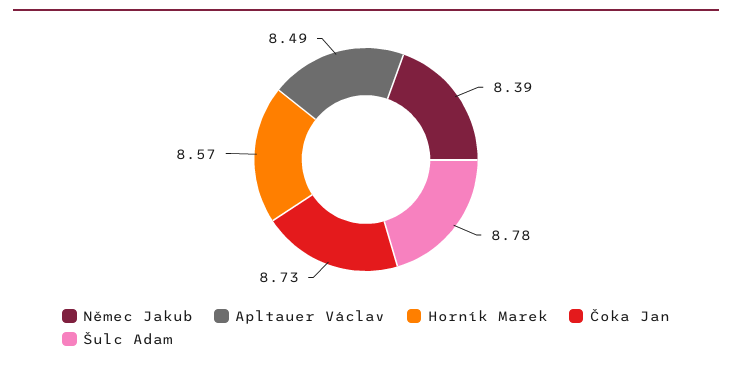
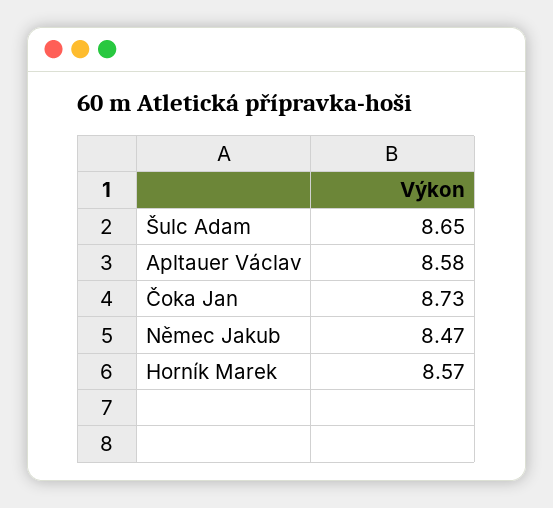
  {
-   "Němec Jakub": 8.39,
+   "Němec Jakub": 8.47,
-   "Apltauer Václav": 8.49,
+   "Apltauer Václav": 8.58,
    "Horník Marek": 8.57,
    "Čoka Jan": 8.73,
-   "Šulc Adam": 8.78
+   "Šulc Adam": 8.65
  }

